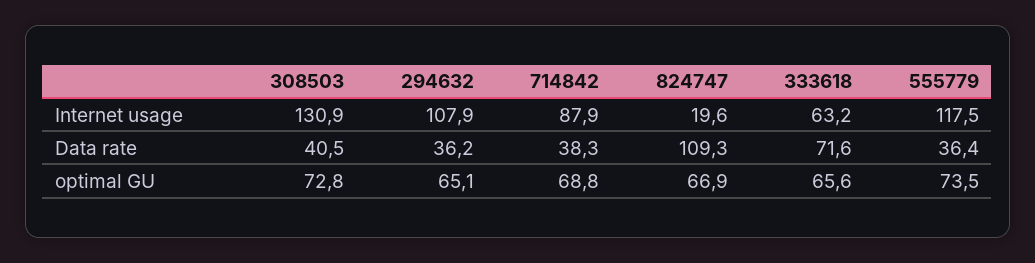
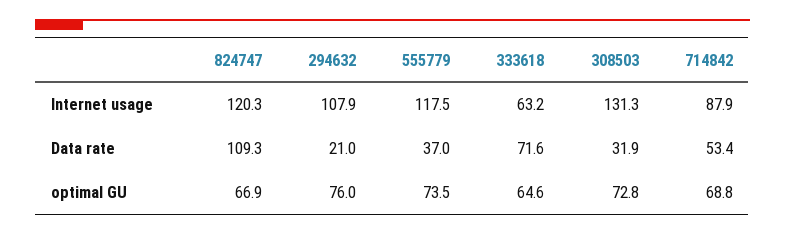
  {
    "308503": {
-     "Internet usage": 130.9,
+     "Internet usage": 131.3,
-     "Data rate": 40.5,
+     "Data rate": 31.9,
      "optimal GU": 72.8
    },
    "294632": {
      "Internet usage": 107.9,
-     "Data rate": 36.2,
+     "Data rate": 21,
-     "optimal GU": 65.1
+     "optimal GU": 76
    },
    "714842": {
      "Internet usage": 87.9,
-     "Data rate": 38.3,
+     "Data rate": 53.4,
      "optimal GU": 68.8
    },
    "824747": {
-     "Internet usage": 19.6,
+     "Internet usage": 120.3,
      "Data rate": 109.3,
      "optimal GU": 66.9
    },
    "333618": {
      "Internet usage": 63.2,
      "Data rate": 71.6,
-     "optimal GU": 65.6
+     "optimal GU": 64.6
    },
    "555779": {
      "Internet usage": 117.5,
-     "Data rate": 36.4,
+     "Data rate": 37,
      "optimal GU": 73.5
    }
  }

